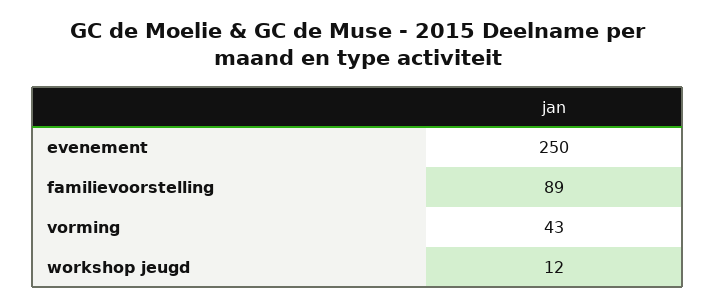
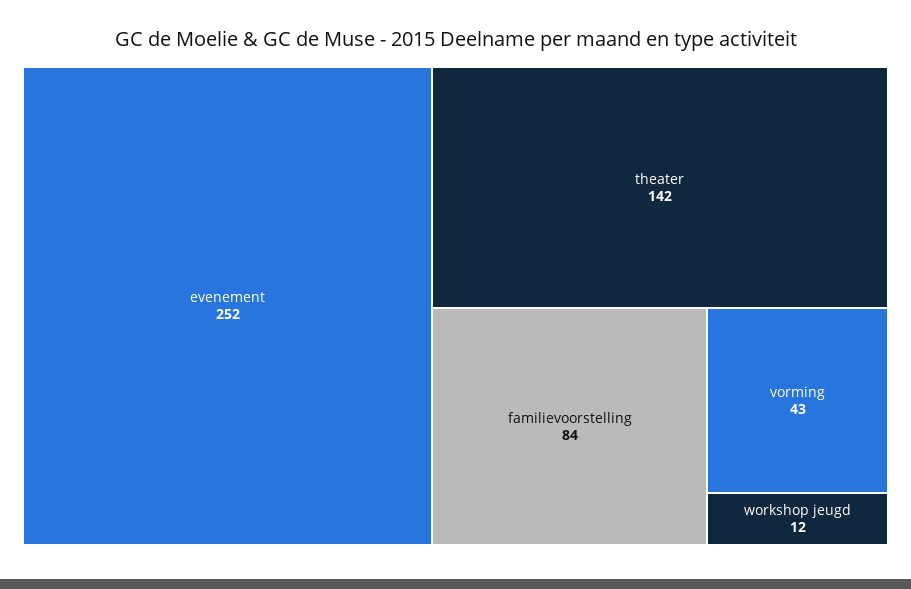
  {
-   "evenement": 250,
+   "evenement": 252,
-   "familievoorstelling": 89,
+   "familievoorstelling": 84,
    "vorming": 43,
-   "workshop jeugd": 12
+   "workshop jeugd": 12,
+   "theater": 142
  }

